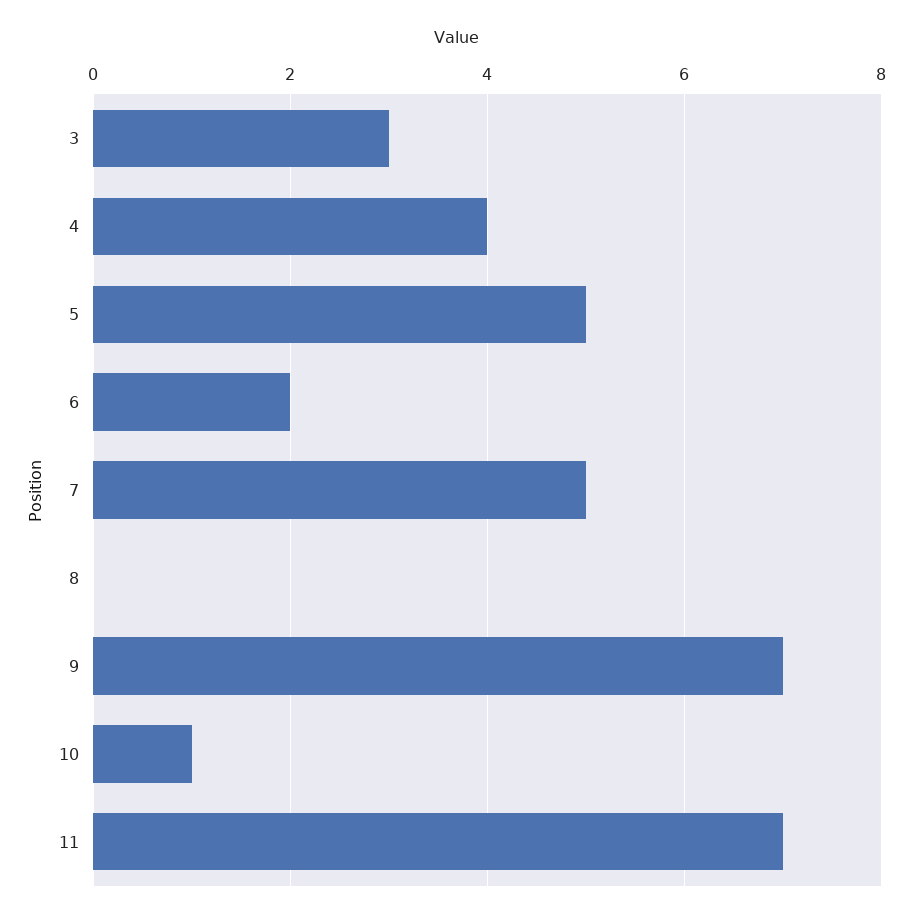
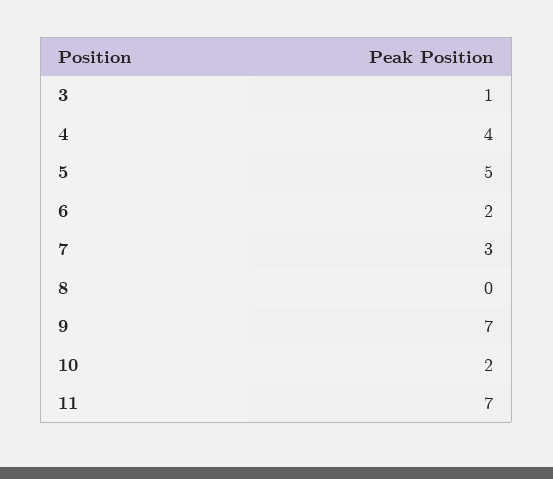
  {
-   "3": 3,
+   "3": 1,
    "4": 4,
    "5": 5,
    "6": 2,
-   "7": 5,
+   "7": 3,
    "8": 0,
    "9": 7,
-   "10": 1,
+   "10": 2,
    "11": 7
  }

